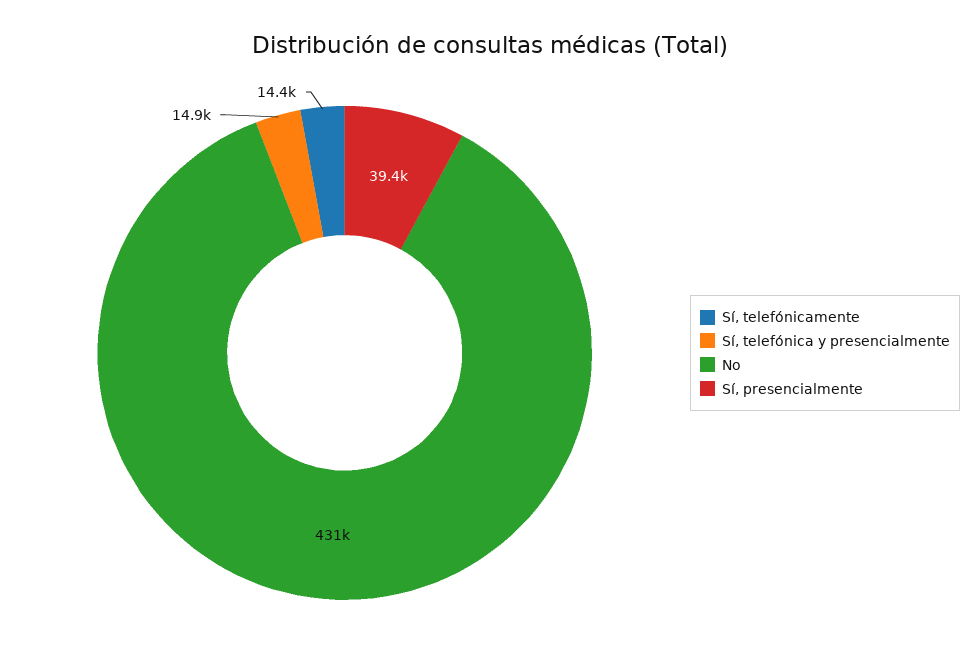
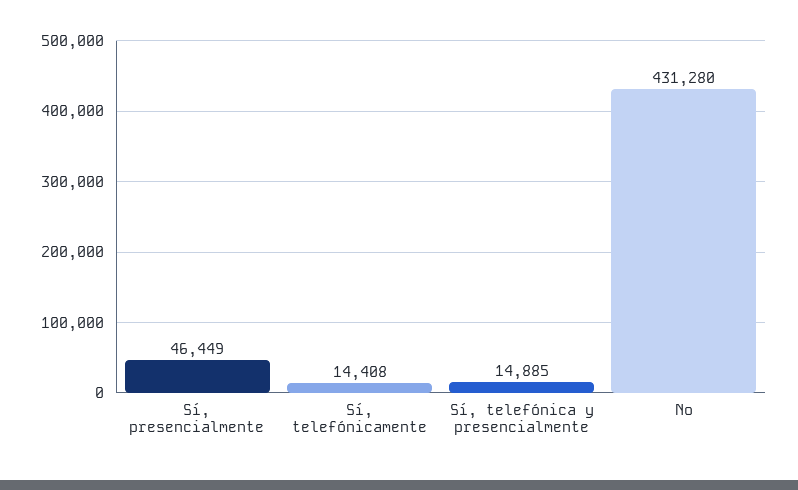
  {
    "Sí, telefónicamente": 14408,
    "Sí, telefónica y presencialmente": 14885,
    "No": 431280,
-   "Sí, presencialmente": 39400
+   "Sí, presencialmente": 46449
  }

